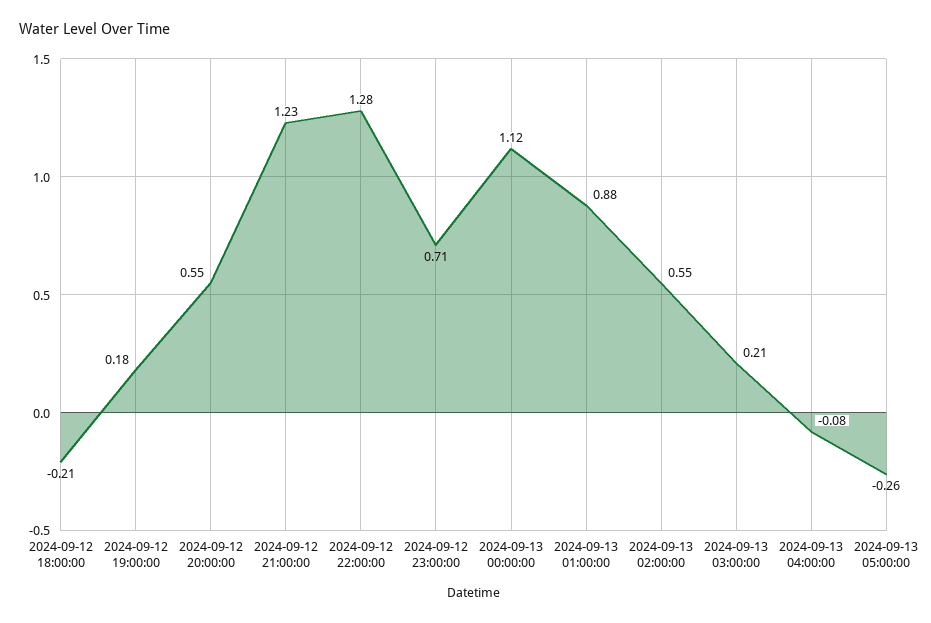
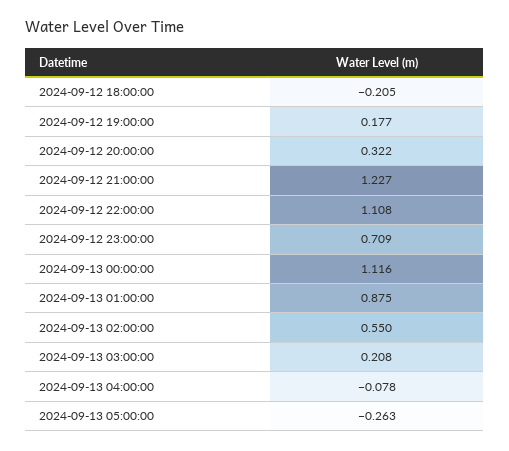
  {
    "2024-09-12 18:00:00": -0.205,
    "2024-09-12 19:00:00": 0.177,
-   "2024-09-12 20:00:00": 0.55,
+   "2024-09-12 20:00:00": 0.322,
    "2024-09-12 21:00:00": 1.227,
-   "2024-09-12 22:00:00": 1.28,
+   "2024-09-12 22:00:00": 1.108,
    "2024-09-12 23:00:00": 0.709,
    "2024-09-13 00:00:00": 1.116,
    "2024-09-13 01:00:00": 0.875,
    "2024-09-13 02:00:00": 0.55,
    "2024-09-13 03:00:00": 0.208,
    "2024-09-13 04:00:00": -0.078,
    "2024-09-13 05:00:00": -0.263
  }

